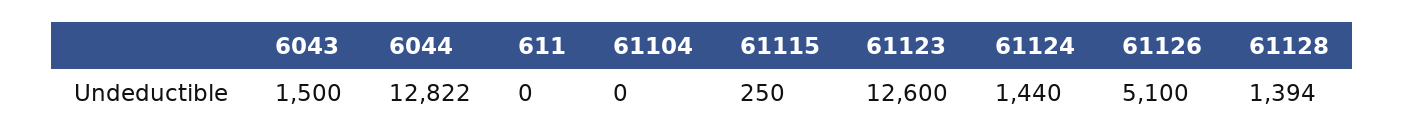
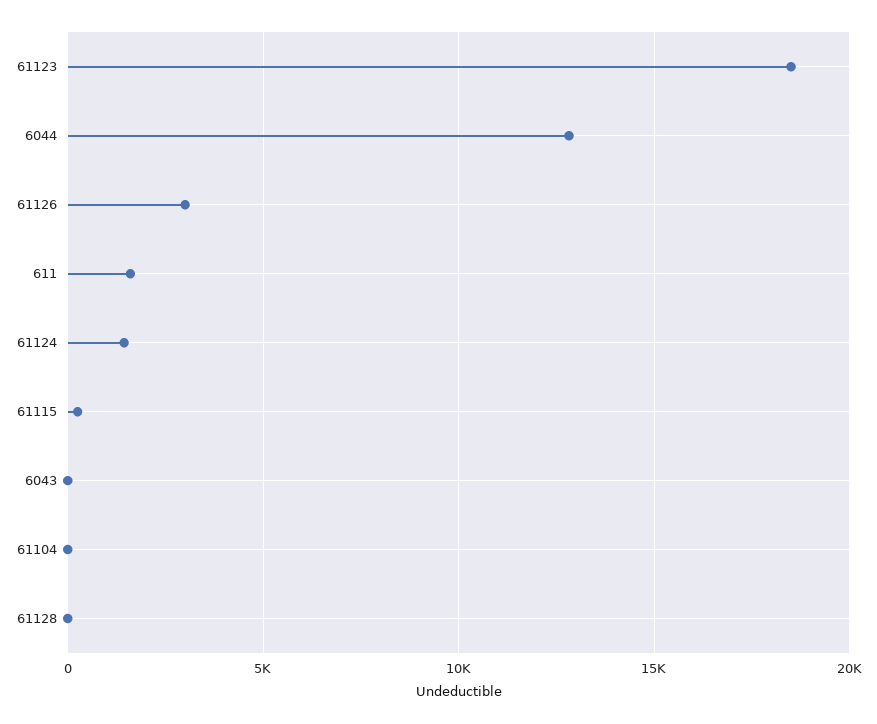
  {
-   "6043": 1500,
+   "6043": 0,
    "6044": 12822,
-   "611": 0,
+   "611": 1500,
    "61104": 0,
    "61115": 250,
-   "61123": 12600,
+   "61123": 18500,
    "61124": 1440,
-   "61126": 5100,
+   "61126": 3000,
-   "61128": 1394
+   "61128": 0
  }

